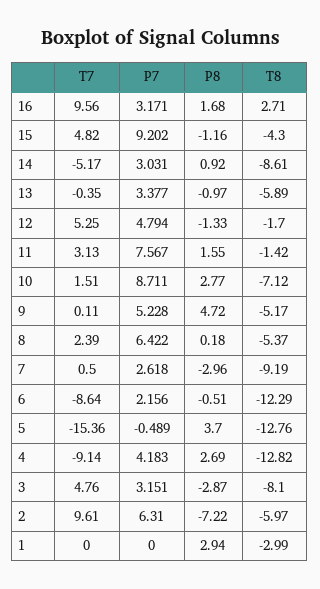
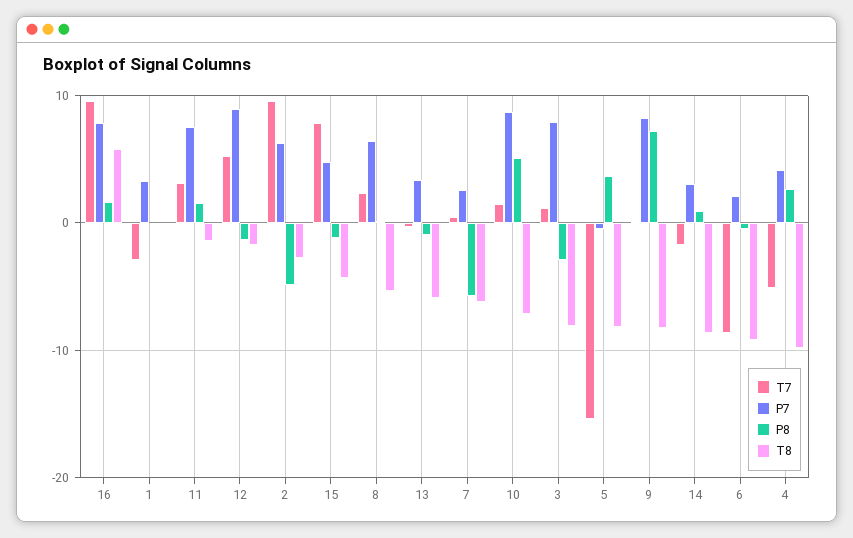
  {
    "T7": {
      "16": 9.56,
-     "15": 4.82,
+     "15": 8,
-     "14": -5.17,
+     "14": -2,
      "13": -0.35,
      "12": 5.25,
      "11": 3.13,
      "10": 1.51,
      "9": 0.11,
      "8": 2.39,
      "7": 0.5,
      "6": -8.64,
      "5": -15.36,
-     "4": -9.14,
+     "4": -5,
-     "3": 4.76,
+     "3": 1,
      "2": 9.61,
-     "1": 0
+     "1": -3
    },
    "P7": {
-     "16": 3.171,
+     "16": 8,
-     "15": 9.202,
+     "15": 5,
      "14": 3.031,
      "13": 3.377,
-     "12": 4.794,
+     "12": 9,
      "11": 7.567,
      "10": 8.711,
-     "9": 5.228,
+     "9": 8,
      "8": 6.422,
      "7": 2.618,
      "6": 2.156,
      "5": -0.489,
      "4": 4.183,
-     "3": 3.151,
+     "3": 8,
      "2": 6.31,
-     "1": 0
+     "1": 3
    },
    "P8": {
      "16": 1.68,
      "15": -1.16,
      "14": 0.92,
      "13": -0.97,
      "12": -1.33,
      "11": 1.55,
-     "10": 2.77,
+     "10": 5,
-     "9": 4.72,
+     "9": 7,
      "8": 0.18,
-     "7": -2.96,
+     "7": -6,
      "6": -0.51,
      "5": 3.7,
      "4": 2.69,
      "3": -2.87,
-     "2": -7.22,
+     "2": -5,
-     "1": 2.94
+     "1": 0
    },
    "T8": {
-     "16": 2.71,
+     "16": 6,
      "15": -4.3,
      "14": -8.61,
      "13": -5.89,
      "12": -1.7,
      "11": -1.42,
      "10": -7.12,
-     "9": -5.17,
+     "9": -8,
      "8": -5.37,
-     "7": -9.19,
+     "7": -6,
-     "6": -12.29,
+     "6": -9,
-     "5": -12.76,
+     "5": -8,
-     "4": -12.82,
+     "4": -10,
      "3": -8.1,
-     "2": -5.97,
+     "2": -3,
-     "1": -2.99
+     "1": 0
    }
  }

